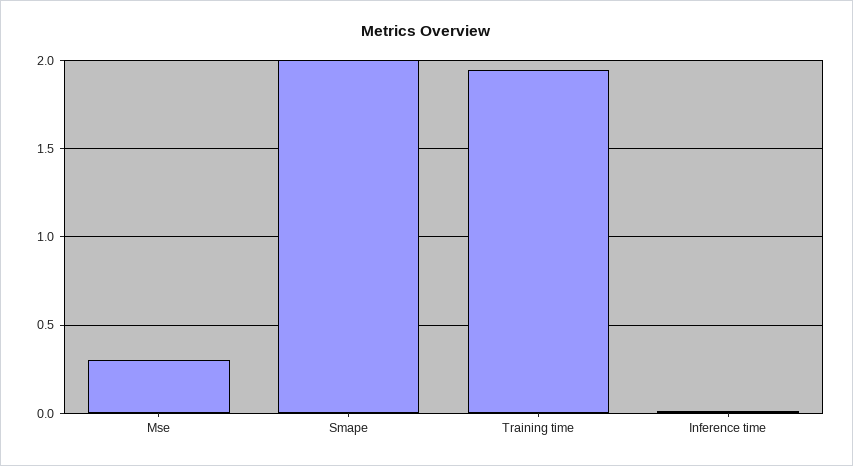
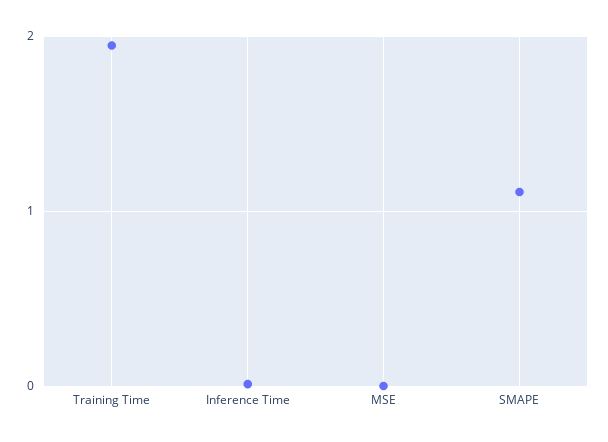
  {
-   "Mse": 0.3,
+   "Mse": 0,
-   "Smape": 2,
+   "Smape": 1.1,
    "Training time": 1.95,
    "Inference time": 0
  }

